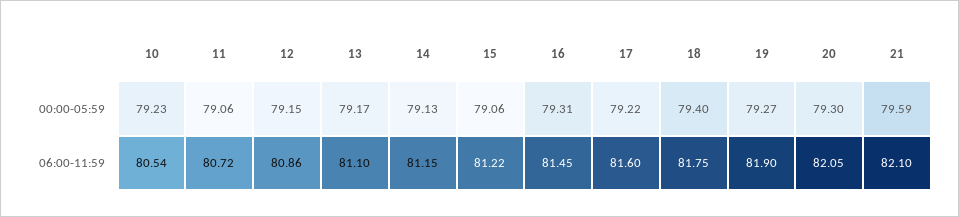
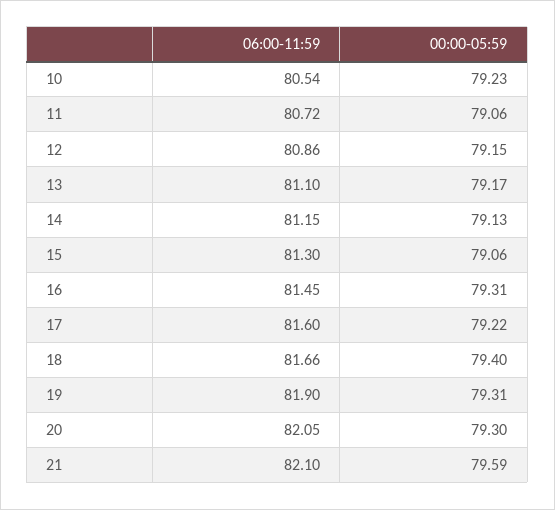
  {
    "10": {
      "00:00-05:59": 79.23,
      "06:00-11:59": 80.54
    },
    "11": {
      "00:00-05:59": 79.06,
      "06:00-11:59": 80.72
    },
    "12": {
      "00:00-05:59": 79.15,
      "06:00-11:59": 80.86
    },
    "13": {
      "00:00-05:59": 79.17,
      "06:00-11:59": 81.1
    },
    "14": {
      "00:00-05:59": 79.13,
      "06:00-11:59": 81.15
    },
    "15": {
      "00:00-05:59": 79.06,
-     "06:00-11:59": 81.22
+     "06:00-11:59": 81.3
    },
    "16": {
      "00:00-05:59": 79.31,
      "06:00-11:59": 81.45
    },
    "17": {
      "00:00-05:59": 79.22,
      "06:00-11:59": 81.6
    },
    "18": {
      "00:00-05:59": 79.4,
-     "06:00-11:59": 81.75
+     "06:00-11:59": 81.66
    },
    "19": {
-     "00:00-05:59": 79.27,
+     "00:00-05:59": 79.31,
      "06:00-11:59": 81.9
    },
    "20": {
      "00:00-05:59": 79.3,
      "06:00-11:59": 82.05
    },
    "21": {
      "00:00-05:59": 79.59,
      "06:00-11:59": 82.1
    }
  }

